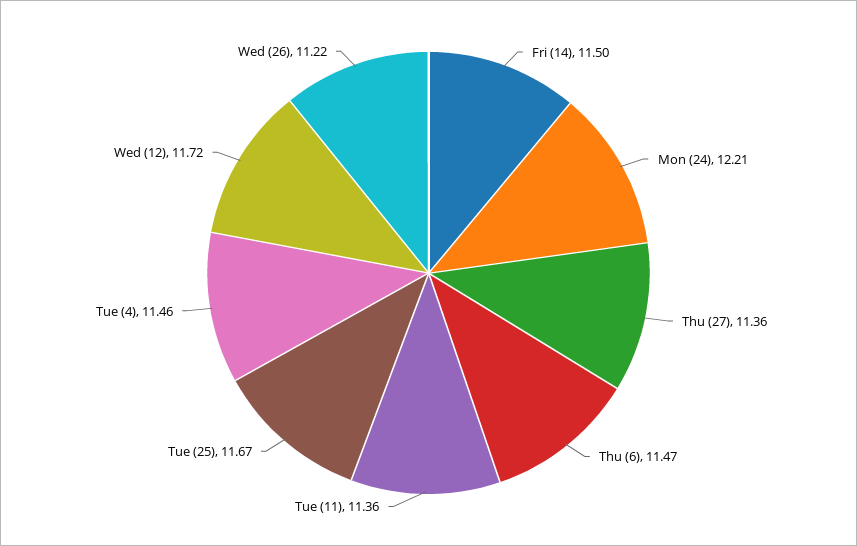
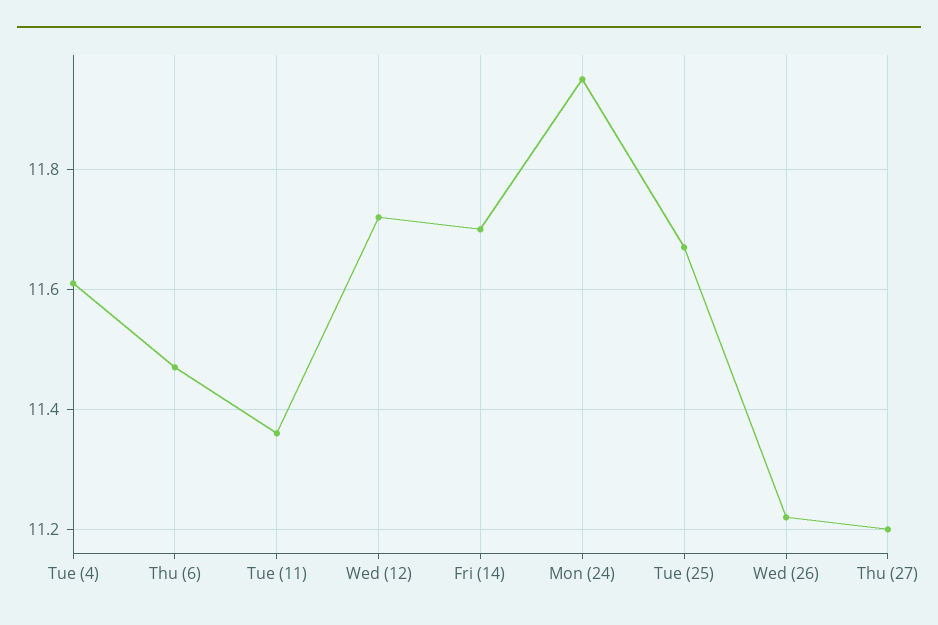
  {
-   "Fri (14)": 11.5,
+   "Fri (14)": 11.7,
-   "Mon (24)": 12.21,
+   "Mon (24)": 11.95,
-   "Thu (27)": 11.36,
+   "Thu (27)": 11.2,
    "Thu (6)": 11.47,
    "Tue (11)": 11.36,
    "Tue (25)": 11.67,
-   "Tue (4)": 11.46,
+   "Tue (4)": 11.6,
    "Wed (12)": 11.72,
    "Wed (26)": 11.22
  }

